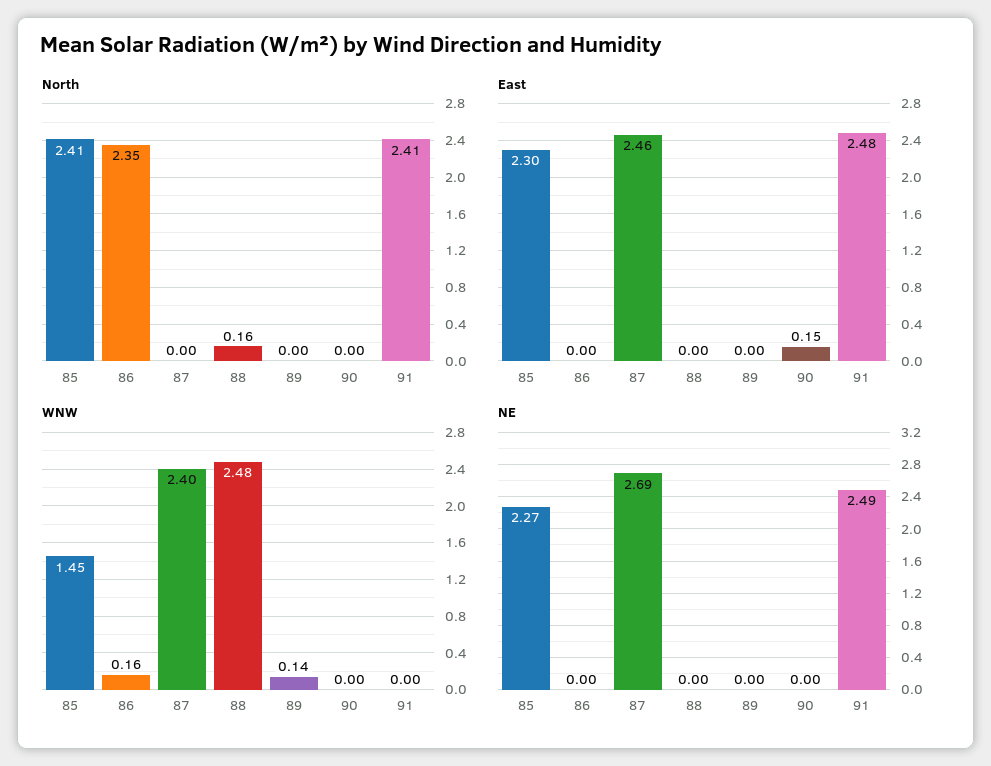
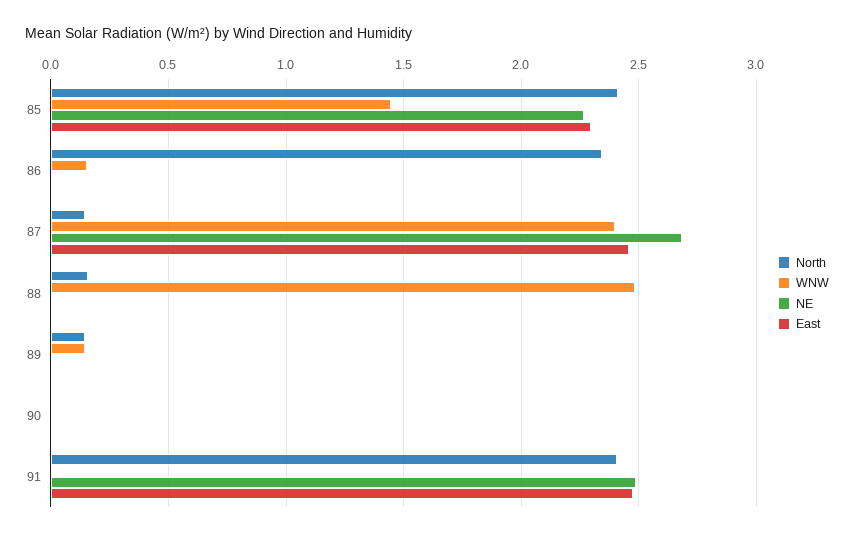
  {
    "North": {
      "85": 2.41,
      "86": 2.35,
-     "87": 0,
+     "87": 0.15,
      "88": 0.16,
-     "89": 0,
+     "89": 0.15,
      "90": 0,
      "91": 2.41
    },
    "East": {
      "85": 2.3,
      "86": 0,
      "87": 2.46,
      "88": 0,
      "89": 0,
-     "90": 0.15,
+     "90": 0,
      "91": 2.48
    },
    "WNW": {
      "85": 1.45,
      "86": 0.16,
      "87": 2.4,
      "88": 2.48,
      "89": 0.14,
      "90": 0,
      "91": 0
    },
    "NE": {
      "85": 2.27,
      "86": 0,
      "87": 2.69,
      "88": 0,
      "89": 0,
      "90": 0,
      "91": 2.49
    }
  }

